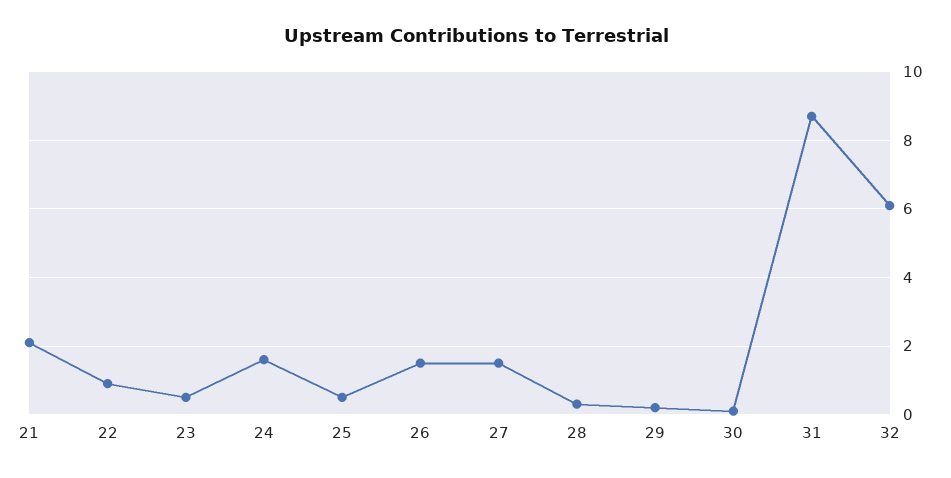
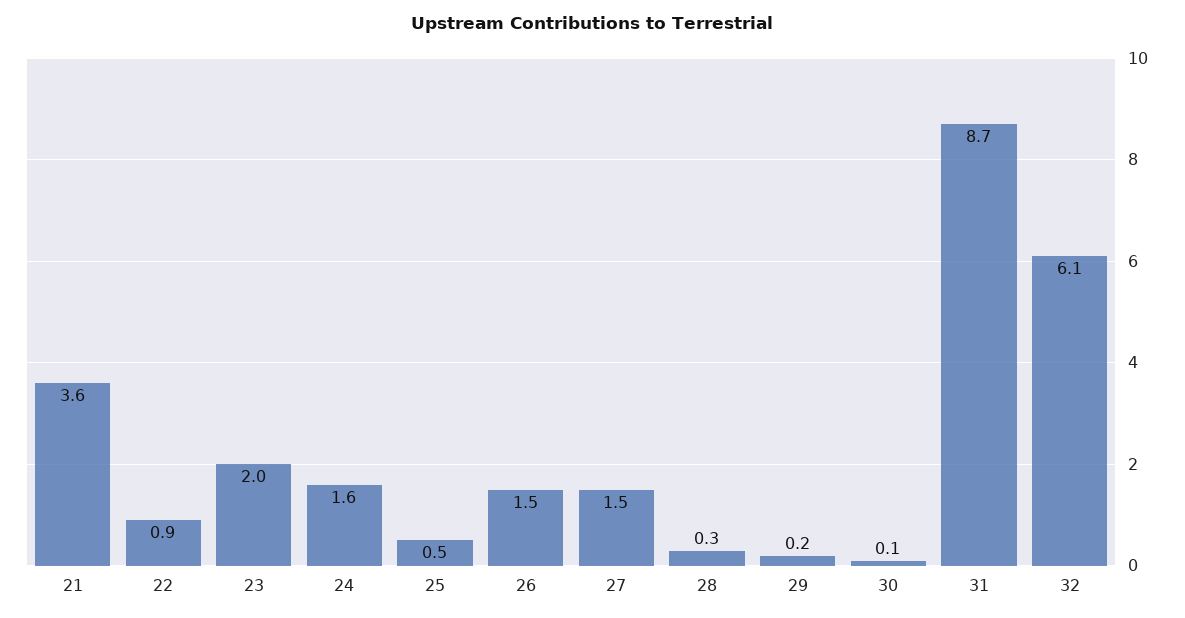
  {
-   "21": 2,
+   "21": 3.6,
    "22": 0.9,
-   "23": 0.5,
+   "23": 2,
    "24": 1.6,
    "25": 0.5,
    "26": 1.5,
    "27": 1.5,
    "28": 0.3,
    "29": 0.2,
    "30": 0.1,
    "31": 8.7,
    "32": 6.1
  }

